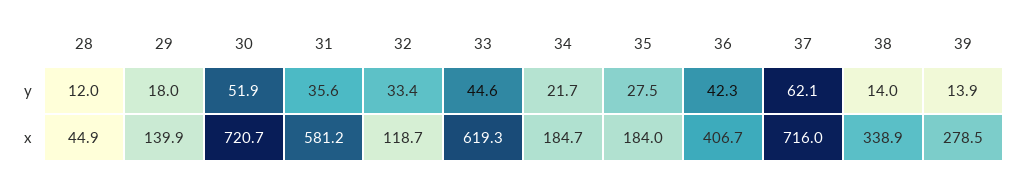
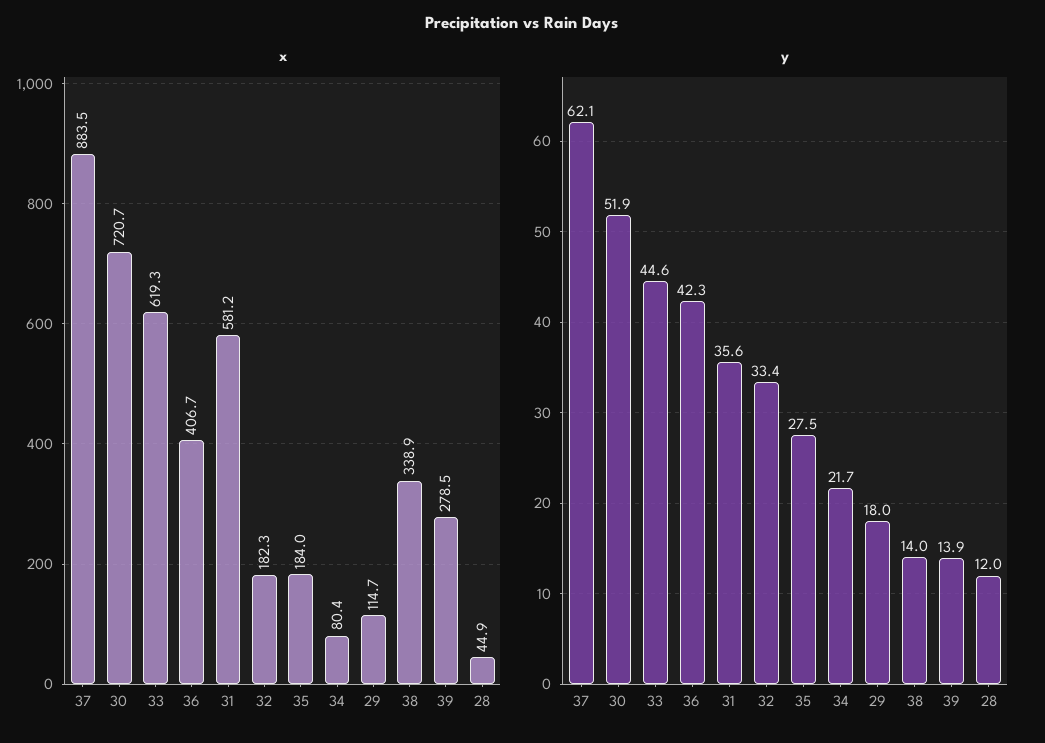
  {
    "y": {
      "28": 12,
      "29": 18,
      "30": 51.9,
      "31": 35.6,
      "32": 33.4,
      "33": 44.6,
      "34": 21.7,
      "35": 27.5,
      "36": 42.3,
      "37": 62.1,
      "38": 14,
      "39": 13.9
    },
    "x": {
      "28": 44.9,
-     "29": 139.9,
+     "29": 114.7,
      "30": 720.7,
      "31": 581.2,
-     "32": 118.7,
+     "32": 182.3,
      "33": 619.3,
-     "34": 184.7,
+     "34": 80.4,
      "35": 184,
      "36": 406.7,
-     "37": 716,
+     "37": 883.5,
      "38": 338.9,
      "39": 278.5
    }
  }

